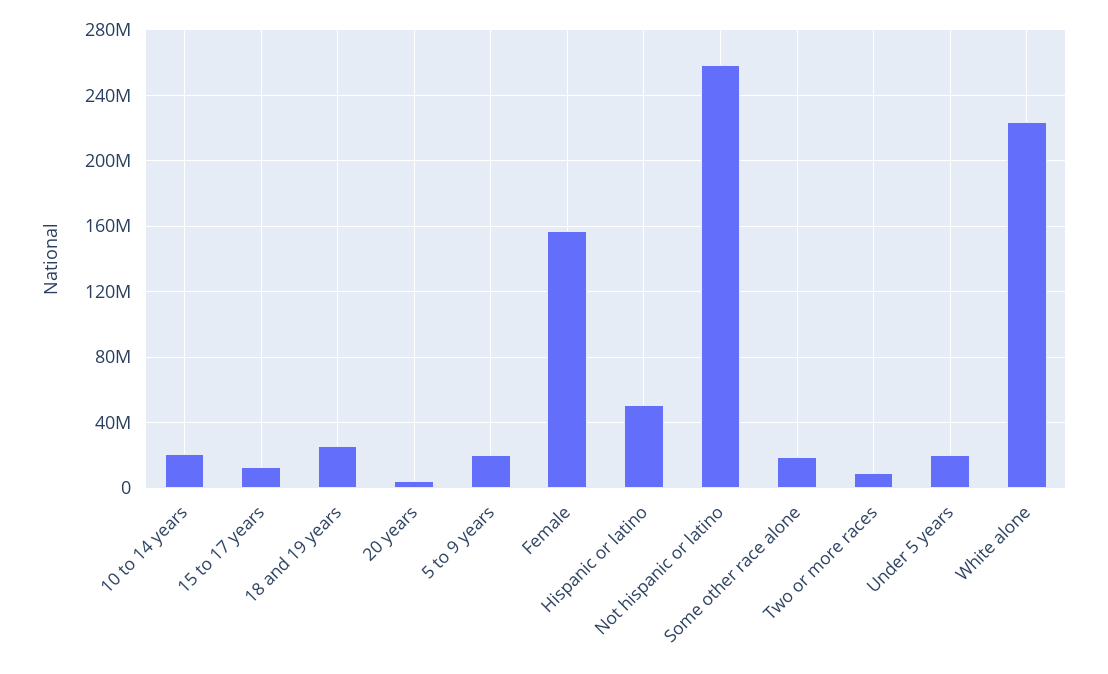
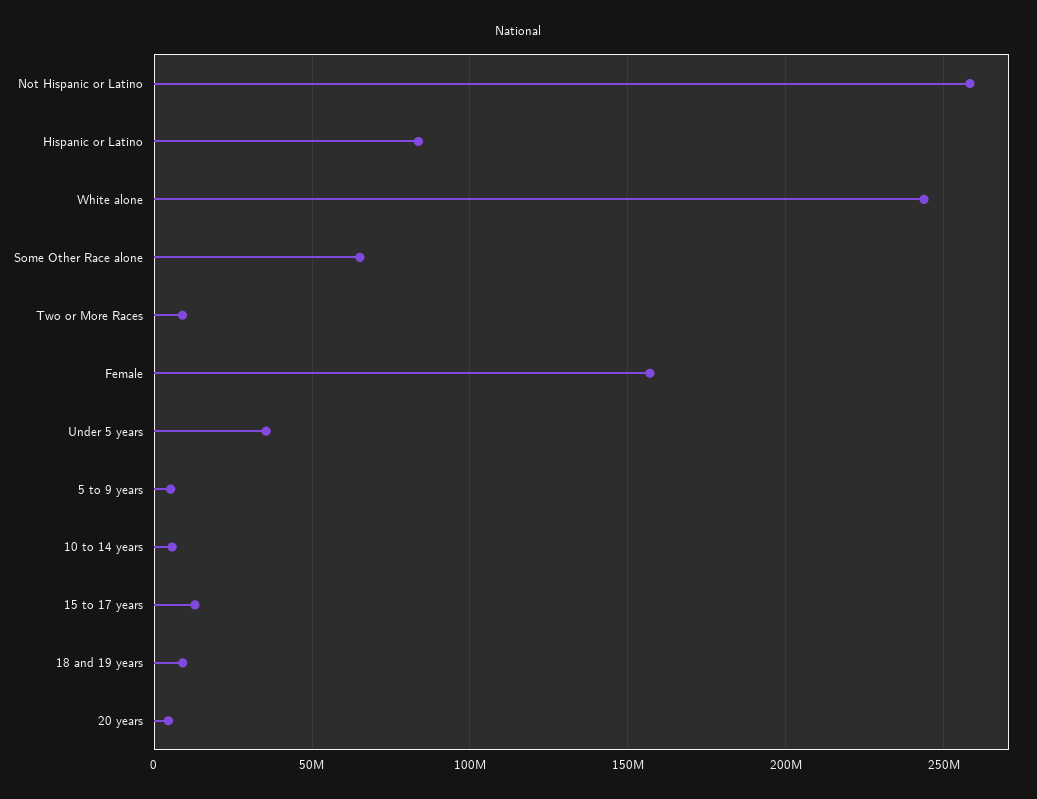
  {
-   "10 to 14 years": 20000000,
+   "10 to 14 years": 5000000,
    "15 to 17 years": 15000000,
-   "18 and 19 years": 25000000,
+   "18 and 19 years": 10000000,
    "20 years": 5000000,
-   "5 to 9 years": 20000000,
+   "5 to 9 years": 5000000,
    "Female": 155000000,
-   "Hispanic or latino": 50000000,
+   "Hispanic or latino": 85000000,
    "Not hispanic or latino": 260000000,
-   "Some other race alone": 20000000,
+   "Some other race alone": 65000000,
    "Two or more races": 10000000,
-   "Under 5 years": 20000000,
+   "Under 5 years": 35000000,
-   "White alone": 225000000
+   "White alone": 245000000
  }

